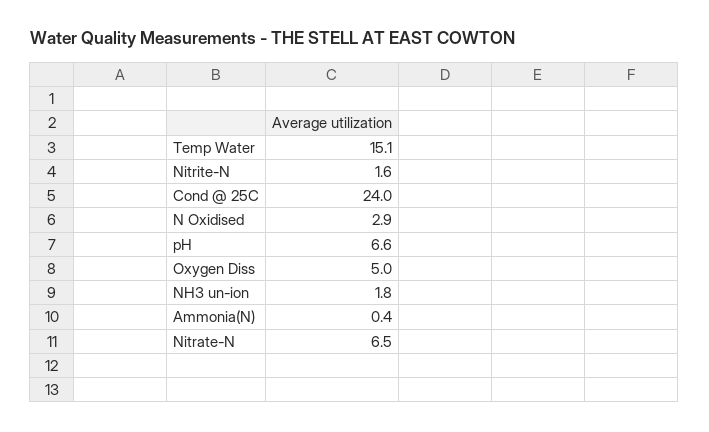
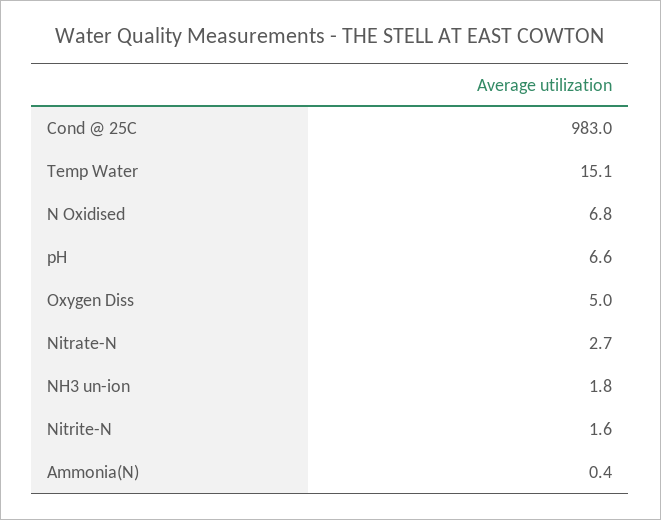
  {
    "Temp Water": 15.1,
    "Nitrite-N": 1.6,
-   "Cond @ 25C": 24,
+   "Cond @ 25C": 983,
-   "N Oxidised": 2.9,
+   "N Oxidised": 6.8,
    "pH": 6.6,
    "Oxygen Diss": 5,
    "NH3 un-ion": 1.8,
    "Ammonia(N)": 0.4,
-   "Nitrate-N": 6.5
+   "Nitrate-N": 2.7
  }

